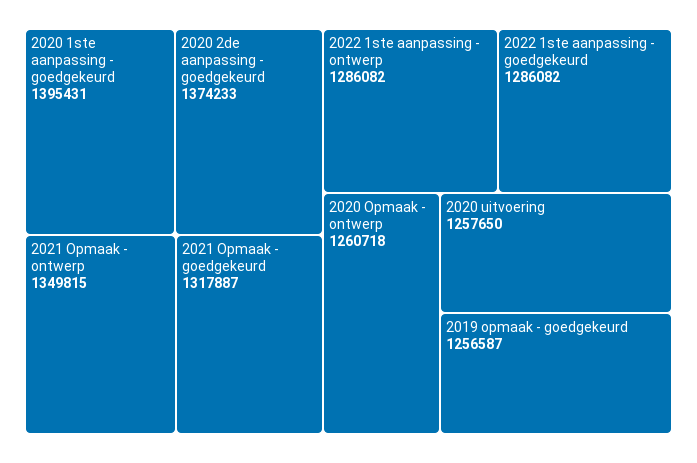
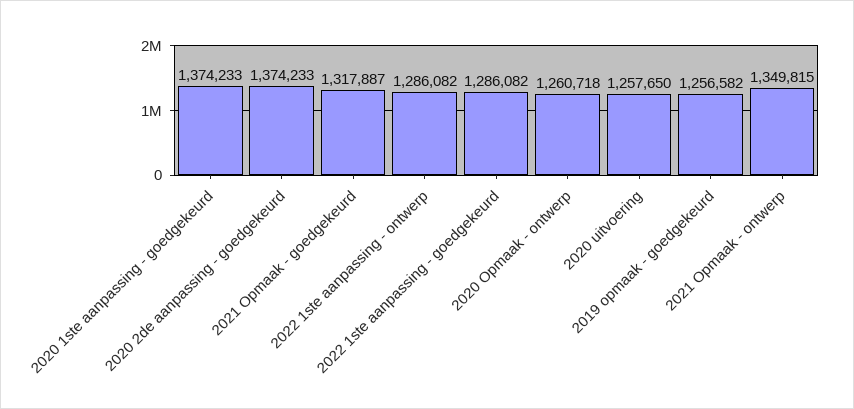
  {
-   "2020 1ste aanpassing - goedgekeurd": 1395431,
+   "2020 1ste aanpassing - goedgekeurd": 1374233,
    "2020 2de aanpassing - goedgekeurd": 1374233,
    "2021 Opmaak - ontwerp": 1349815,
    "2021 Opmaak - goedgekeurd": 1317887,
    "2022 1ste aanpassing - ontwerp": 1286082,
    "2022 1ste aanpassing - goedgekeurd": 1286082,
    "2020 Opmaak - ontwerp": 1260718,
    "2020 uitvoering": 1257650,
-   "2019 opmaak - goedgekeurd": 1256587
+   "2019 opmaak - goedgekeurd": 1256582
  }

